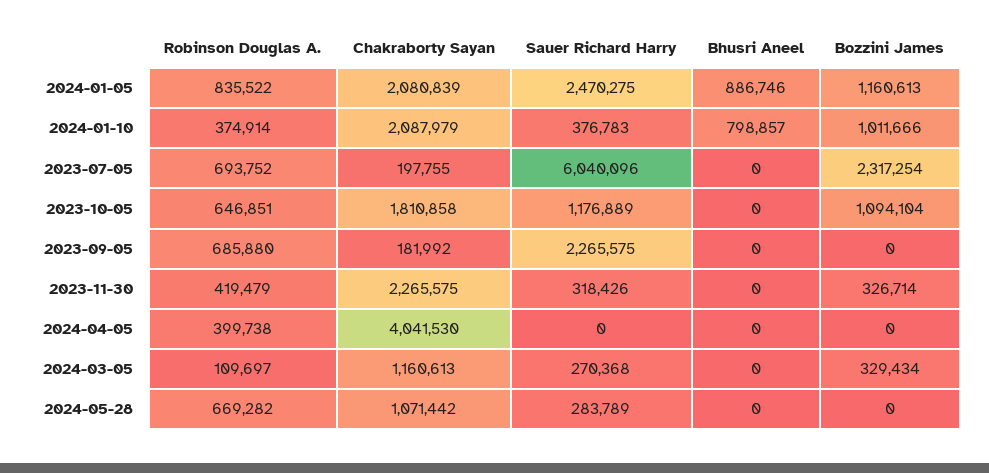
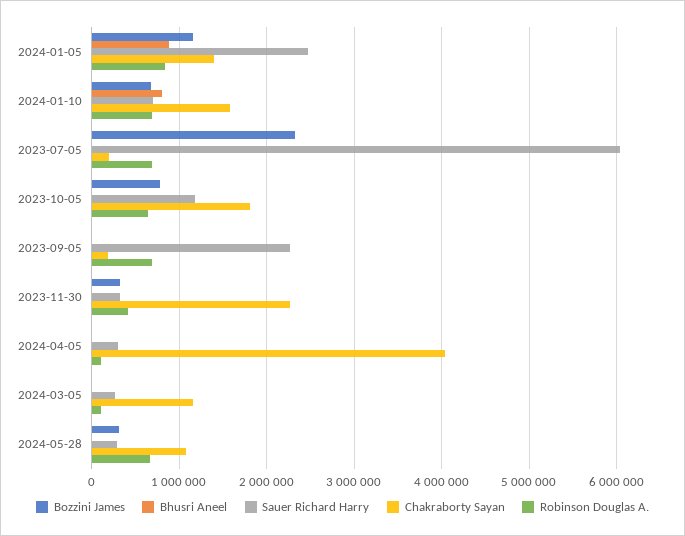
  {
    "Robinson Douglas A.": {
      "2024-01-05": 835522,
-     "2024-01-10": 374914,
+     "2024-01-10": 700000,
      "2023-07-05": 693752,
      "2023-10-05": 646851,
      "2023-09-05": 685880,
      "2023-11-30": 419479,
-     "2024-04-05": 399738,
+     "2024-04-05": 100000,
      "2024-03-05": 109697,
      "2024-05-28": 669282
    },
    "Chakraborty Sayan": {
-     "2024-01-05": 2080839,
+     "2024-01-05": 1400000,
-     "2024-01-10": 2087979,
+     "2024-01-10": 1600000,
      "2023-07-05": 197755,
      "2023-10-05": 1810858,
      "2023-09-05": 181992,
      "2023-11-30": 2265575,
      "2024-04-05": 4041530,
      "2024-03-05": 1160613,
      "2024-05-28": 1071442
    },
    "Sauer Richard Harry": {
      "2024-01-05": 2470275,
-     "2024-01-10": 376783,
+     "2024-01-10": 700000,
      "2023-07-05": 6040096,
      "2023-10-05": 1176889,
      "2023-09-05": 2265575,
      "2023-11-30": 318426,
-     "2024-04-05": 0,
+     "2024-04-05": 300000,
      "2024-03-05": 270368,
      "2024-05-28": 283789
    },
    "Bhusri Aneel": {
      "2024-01-05": 886746,
      "2024-01-10": 798857,
      "2023-07-05": 0,
      "2023-10-05": 0,
      "2023-09-05": 0,
      "2023-11-30": 0,
      "2024-04-05": 0,
      "2024-03-05": 0,
      "2024-05-28": 0
    },
    "Bozzini James": {
      "2024-01-05": 1160613,
-     "2024-01-10": 1011666,
+     "2024-01-10": 700000,
      "2023-07-05": 2317254,
-     "2023-10-05": 1094104,
+     "2023-10-05": 800000,
      "2023-09-05": 0,
      "2023-11-30": 326714,
      "2024-04-05": 0,
-     "2024-03-05": 329434,
+     "2024-03-05": 0,
-     "2024-05-28": 0
+     "2024-05-28": 300000
    }
  }

